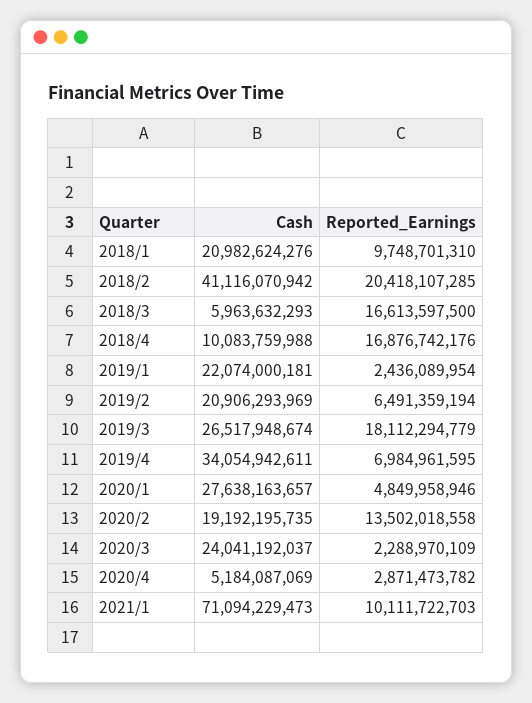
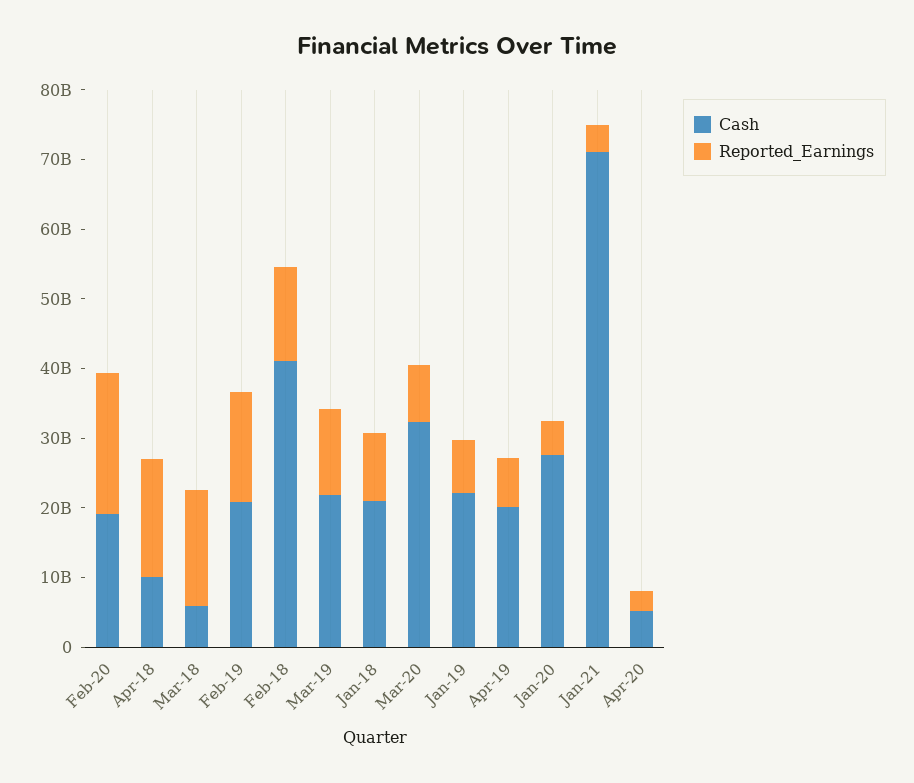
  {
    "Cash": {
      "2018/1": 20982624276,
      "2018/2": 41116070942,
      "2018/3": 5963632293,
      "2018/4": 10083759988,
      "2019/1": 22074000181,
      "2019/2": 20906293969,
-     "2019/3": 26517948674,
+     "2019/3": 22000000000,
-     "2019/4": 34054942611,
+     "2019/4": 20000000000,
      "2020/1": 27638163657,
      "2020/2": 19192195735,
-     "2020/3": 24041192037,
+     "2020/3": 32000000000,
      "2020/4": 5184087069,
      "2021/1": 71094229473
    },
    "Reported_Earnings": {
      "2018/1": 9748701310,
-     "2018/2": 20418107285,
+     "2018/2": 14000000000,
      "2018/3": 16613597500,
      "2018/4": 16876742176,
-     "2019/1": 2436089954,
+     "2019/1": 8000000000,
-     "2019/2": 6491359194,
+     "2019/2": 16000000000,
-     "2019/3": 18112294779,
+     "2019/3": 12000000000,
      "2019/4": 6984961595,
      "2020/1": 4849958946,
-     "2020/2": 13502018558,
+     "2020/2": 20000000000,
-     "2020/3": 2288970109,
+     "2020/3": 8000000000,
      "2020/4": 2871473782,
-     "2021/1": 10111722703
+     "2021/1": 4000000000
    }
  }

